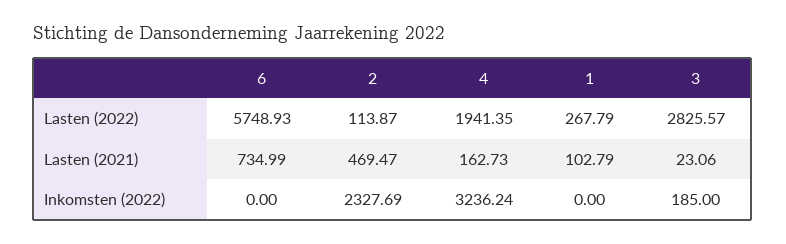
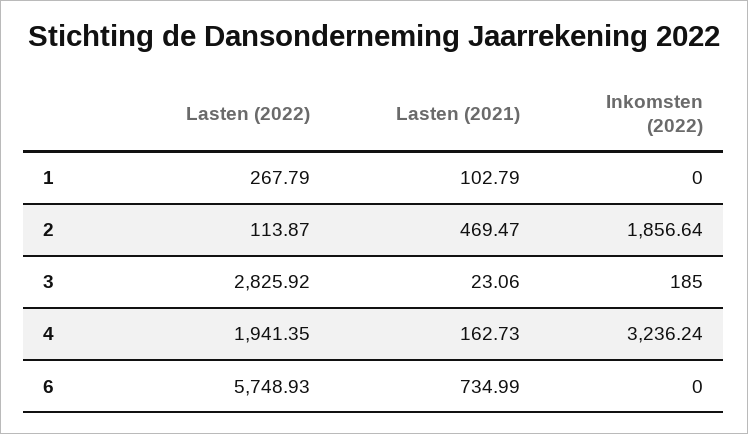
  {
    "6": {
      "Lasten (2022)": 5748.93,
      "Lasten (2021)": 734.99,
      "Inkomsten (2022)": 0
    },
    "2": {
      "Lasten (2022)": 113.87,
      "Lasten (2021)": 469.47,
-     "Inkomsten (2022)": 2327.69
+     "Inkomsten (2022)": 1856.64
    },
    "4": {
      "Lasten (2022)": 1941.35,
      "Lasten (2021)": 162.73,
      "Inkomsten (2022)": 3236.24
    },
    "1": {
      "Lasten (2022)": 267.79,
      "Lasten (2021)": 102.79,
      "Inkomsten (2022)": 0
    },
    "3": {
-     "Lasten (2022)": 2825.57,
+     "Lasten (2022)": 2825.92,
      "Lasten (2021)": 23.06,
      "Inkomsten (2022)": 185
    }
  }

